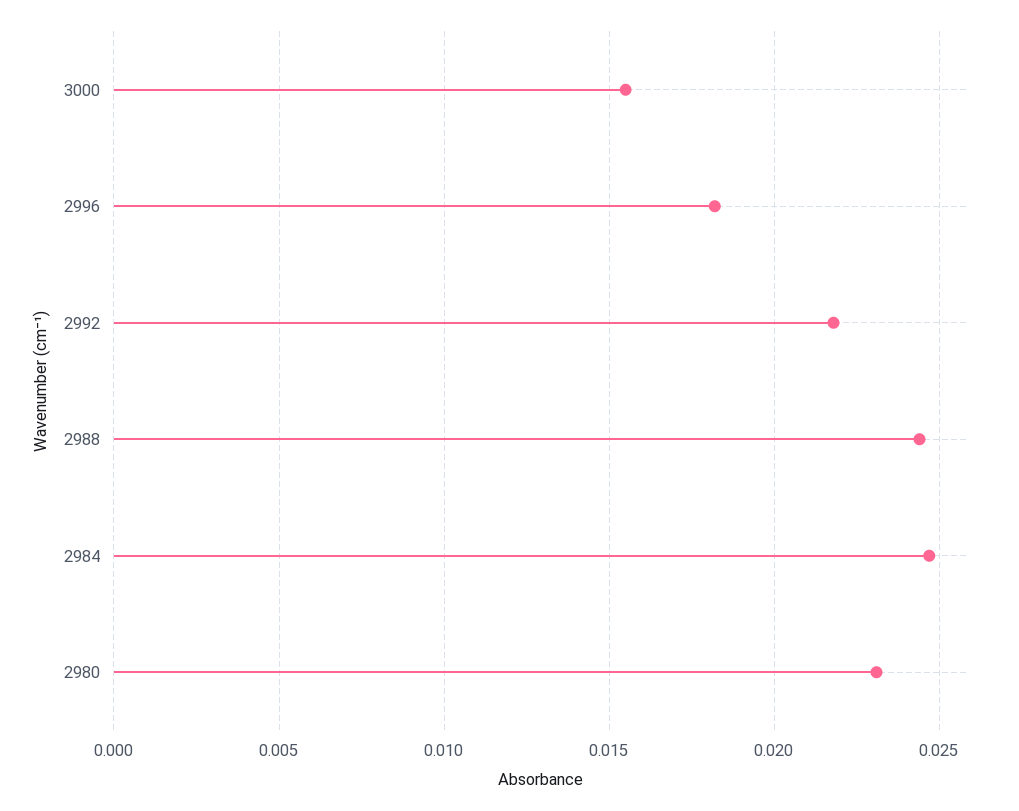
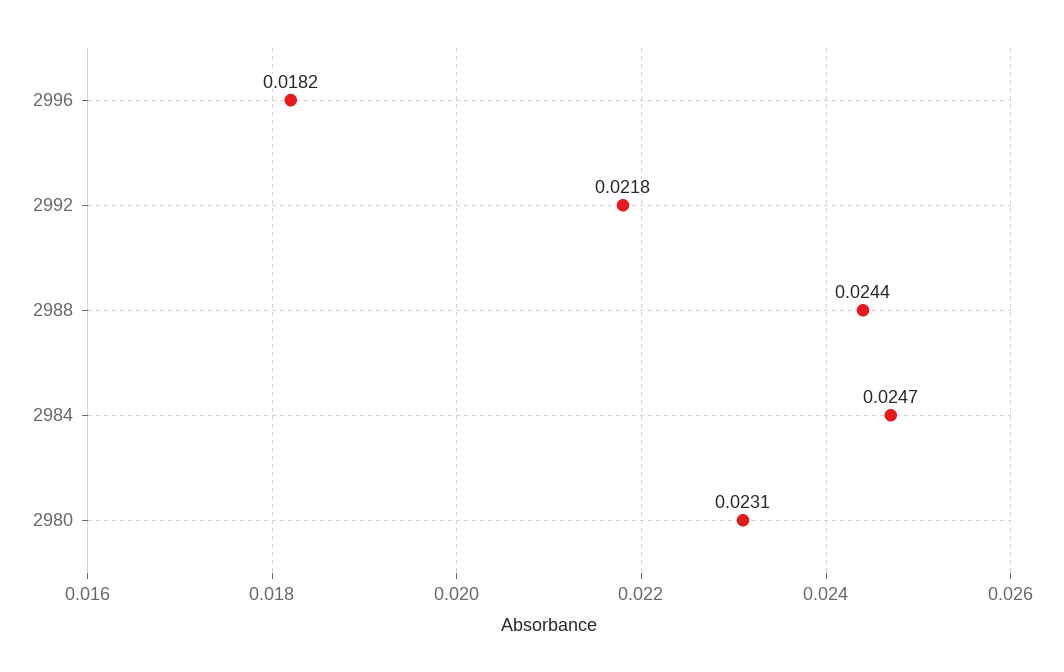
  {
-   "3000": 0.0155,
    "2996": 0.0182,
    "2992": 0.0218,
    "2988": 0.0244,
    "2984": 0.0247,
    "2980": 0.0231
  }

